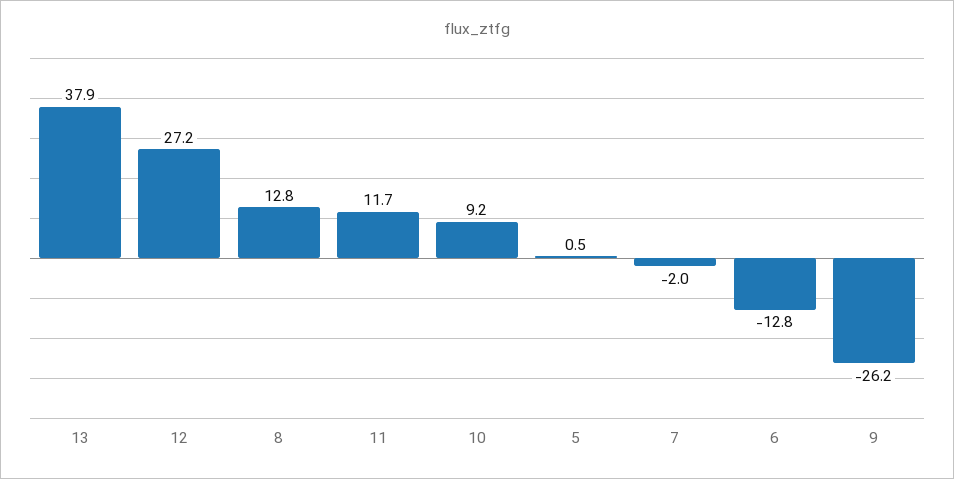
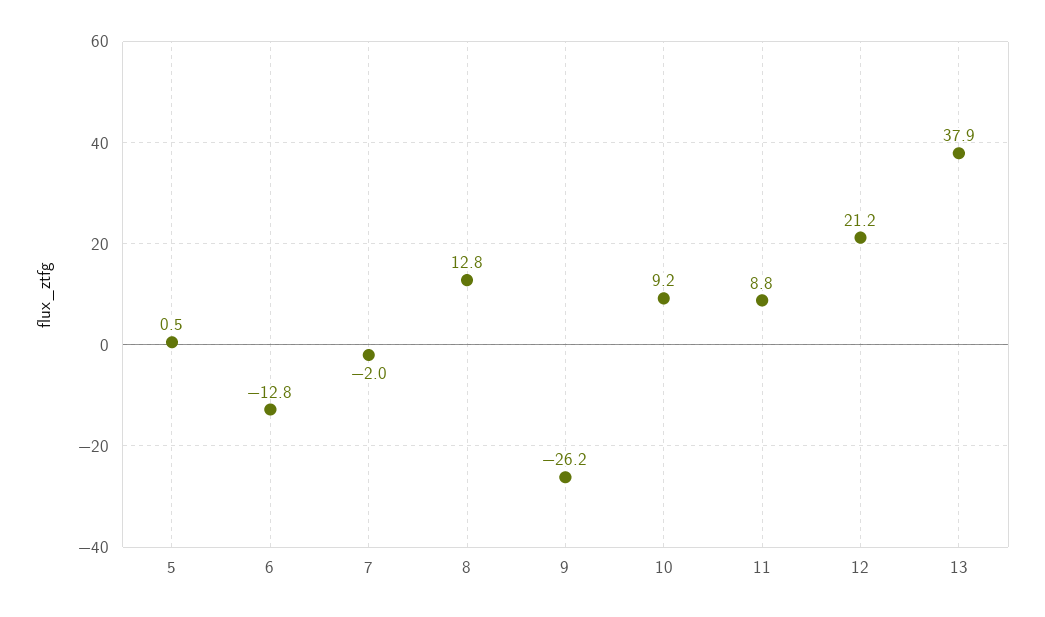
  {
    "13": 37.9,
-   "12": 27.2,
+   "12": 21.2,
    "8": 12.8,
-   "11": 11.7,
+   "11": 8.8,
    "10": 9.2,
    "5": 0.5,
    "7": -2,
    "6": -12.8,
    "9": -26.2
  }

